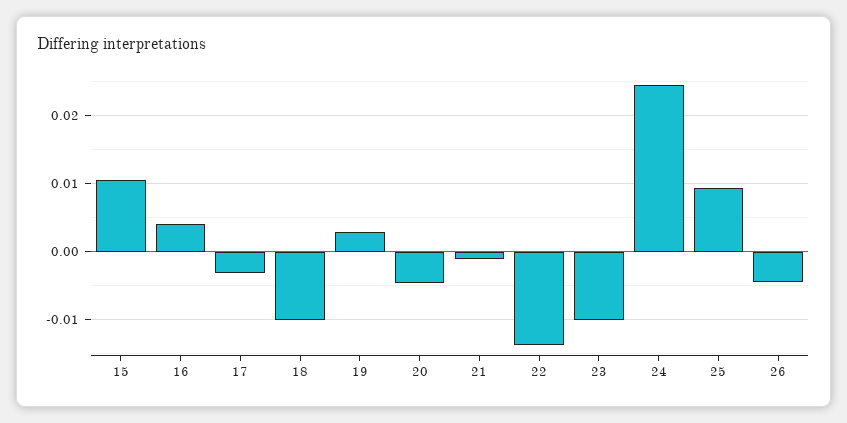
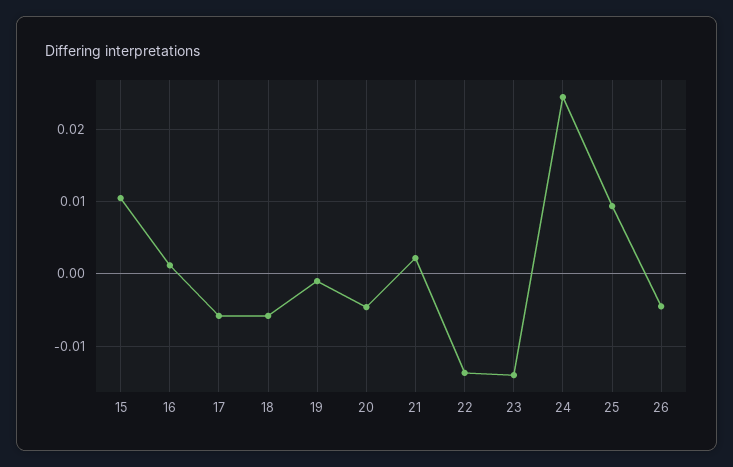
  {
    "15": 0.011,
-   "16": 0.004,
+   "16": 0.001,
-   "17": -0.003,
+   "17": -0.006,
-   "18": -0.01,
+   "18": -0.006,
-   "19": 0.003,
+   "19": -0.001,
    "20": -0.005,
-   "21": -0.001,
+   "21": 0.002,
    "22": -0.014,
-   "23": -0.01,
+   "23": -0.014,
    "24": 0.025,
    "25": 0.009,
    "26": -0.005
  }

